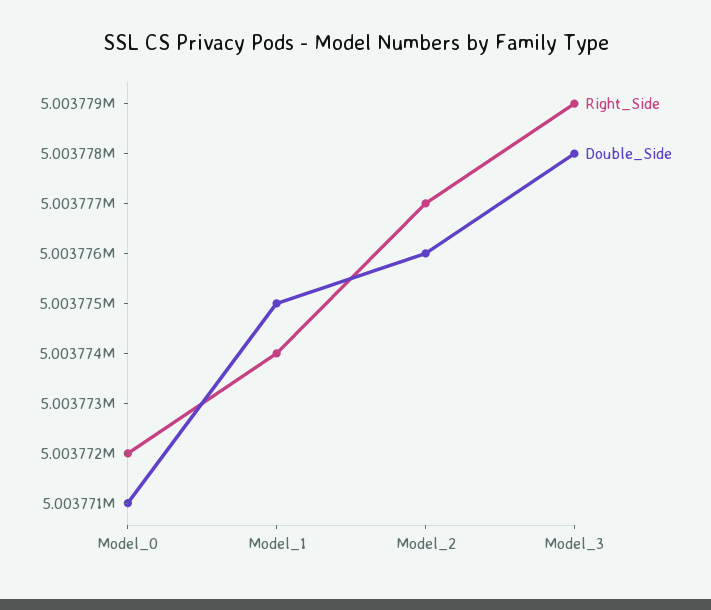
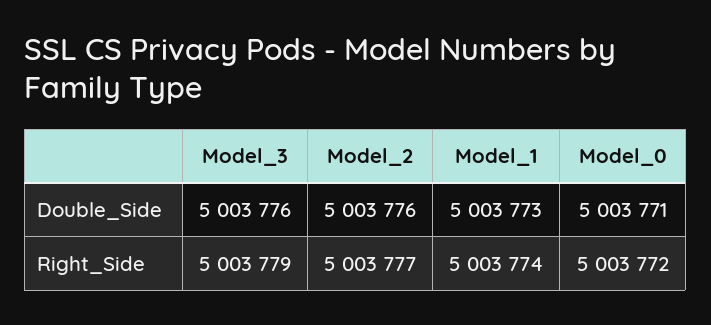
  {
    "Right_Side": {
      "Model_0": 5003772,
      "Model_1": 5003774,
      "Model_2": 5003777,
      "Model_3": 5003779
    },
    "Double_Side": {
      "Model_0": 5003771,
-     "Model_1": 5003775,
+     "Model_1": 5003773,
      "Model_2": 5003776,
-     "Model_3": 5003778
+     "Model_3": 5003776
    }
  }

